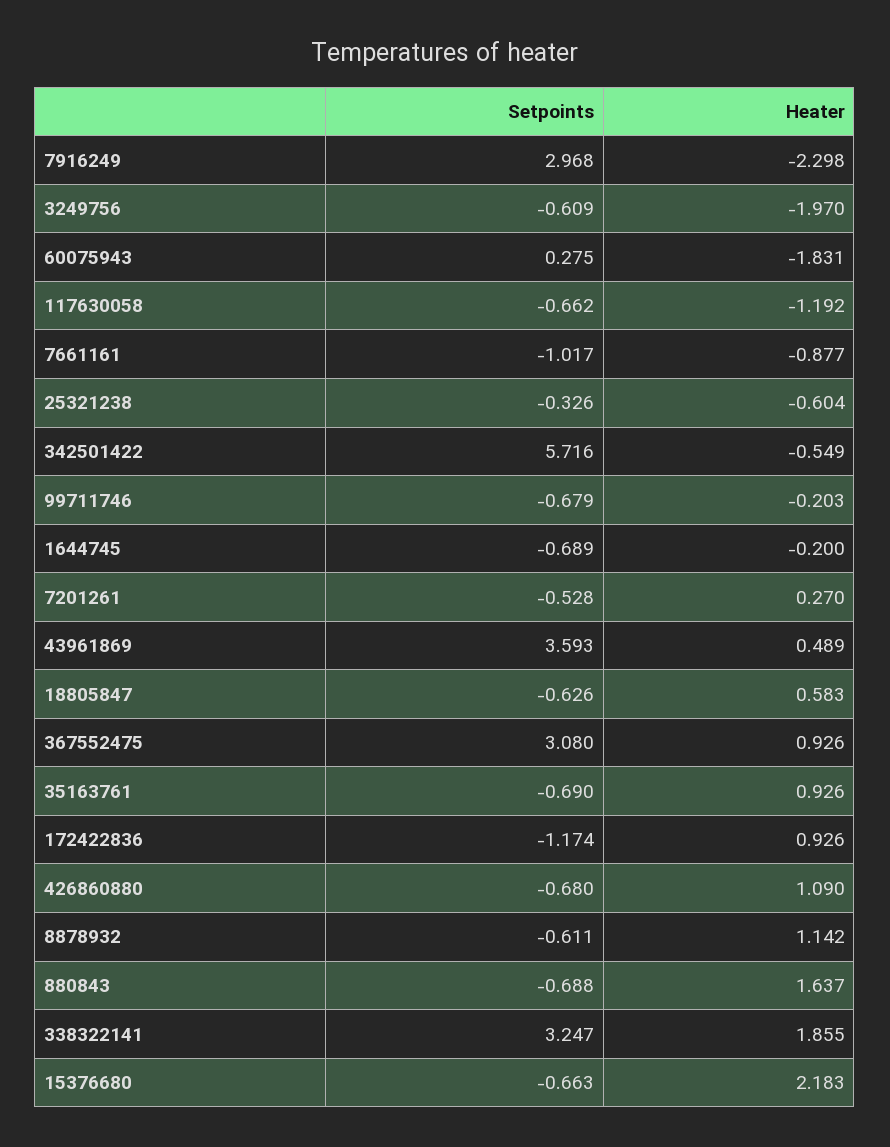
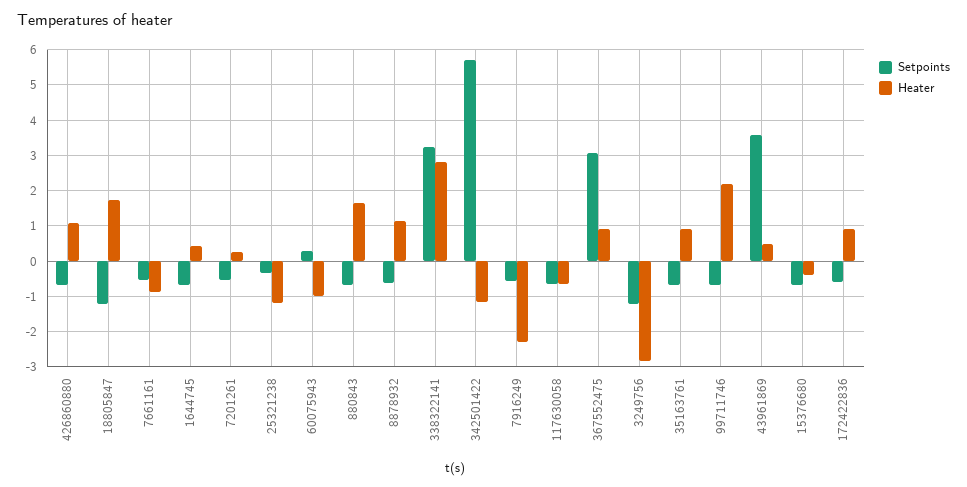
  {
    "Setpoints": {
-     "7916249": 2.968,
+     "7916249": -0.6,
-     "3249756": -0.609,
+     "3249756": -1.2,
      "60075943": 0.275,
      "117630058": -0.662,
-     "7661161": -1.017,
+     "7661161": -0.6,
      "25321238": -0.326,
      "342501422": 5.716,
      "99711746": -0.679,
      "1644745": -0.689,
      "7201261": -0.528,
      "43961869": 3.593,
-     "18805847": -0.626,
+     "18805847": -1.2,
      "367552475": 3.08,
      "35163761": -0.69,
-     "172422836": -1.174,
+     "172422836": -0.6,
      "426860880": -0.68,
      "8878932": -0.611,
      "880843": -0.688,
      "338322141": 3.247,
      "15376680": -0.663
    },
    "Heater": {
      "7916249": -2.298,
-     "3249756": -1.97,
+     "3249756": -2.8,
-     "60075943": -1.831,
+     "60075943": -1,
-     "117630058": -1.192,
+     "117630058": -0.6,
      "7661161": -0.877,
-     "25321238": -0.604,
+     "25321238": -1.2,
-     "342501422": -0.549,
+     "342501422": -1.2,
-     "99711746": -0.203,
+     "99711746": 2.2,
-     "1644745": -0.2,
+     "1644745": 0.4,
      "7201261": 0.27,
      "43961869": 0.489,
-     "18805847": 0.583,
+     "18805847": 1.8,
      "367552475": 0.926,
      "35163761": 0.926,
      "172422836": 0.926,
      "426860880": 1.09,
      "8878932": 1.142,
      "880843": 1.637,
-     "338322141": 1.855,
+     "338322141": 2.8,
-     "15376680": 2.183
+     "15376680": -0.4
    }
  }

